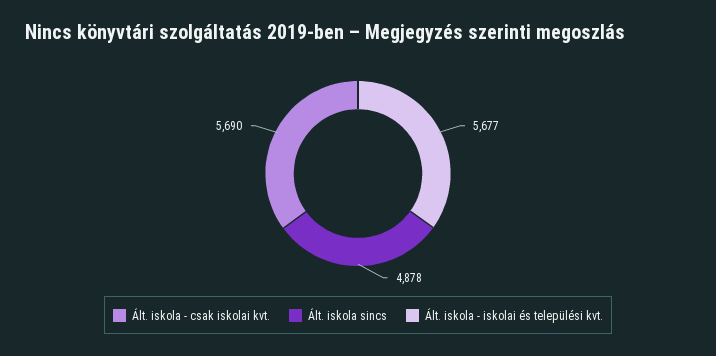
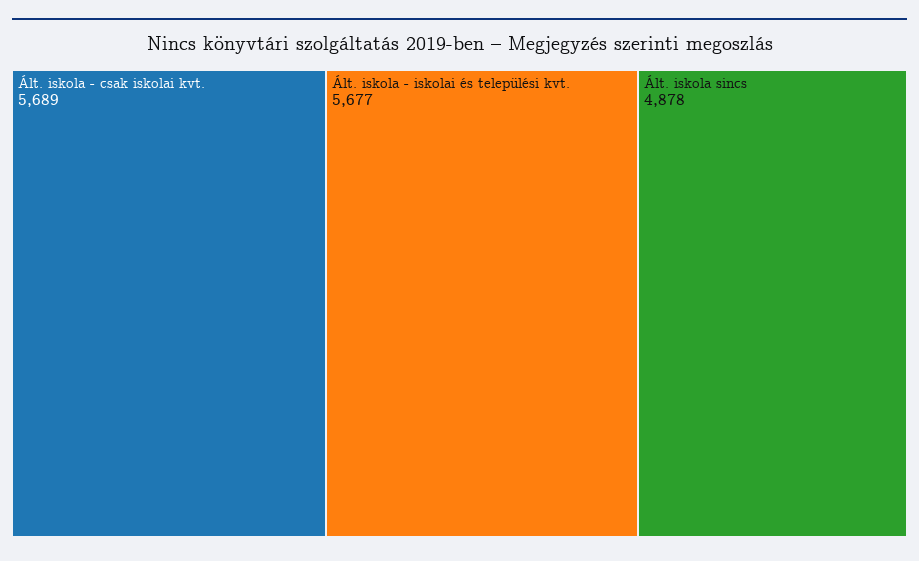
  {
-   "Ált. iskola - csak iskolai kvt.": 5690,
+   "Ált. iskola - csak iskolai kvt.": 5689,
    "Ált. iskola sincs": 4878,
    "Ált. iskola - iskolai és települési kvt.": 5677
  }

